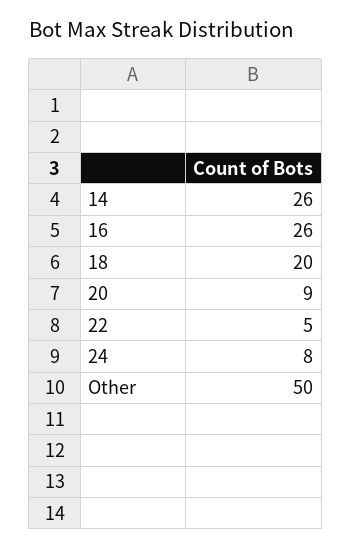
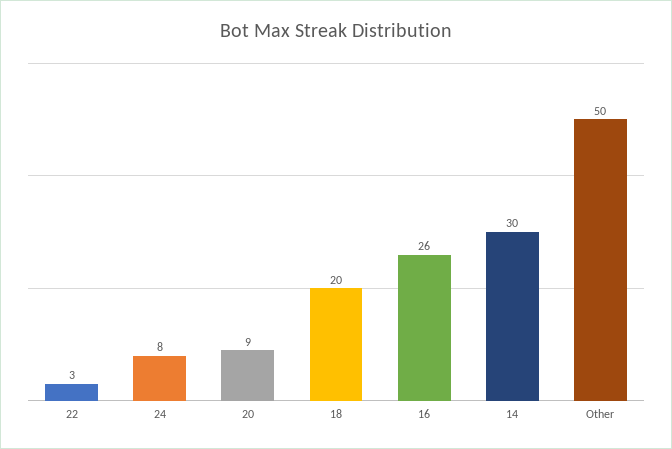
  {
-   "14": 26,
+   "14": 30,
    "16": 26,
    "18": 20,
    "20": 9,
-   "22": 5,
+   "22": 3,
    "24": 8,
    "Other": 50
  }

